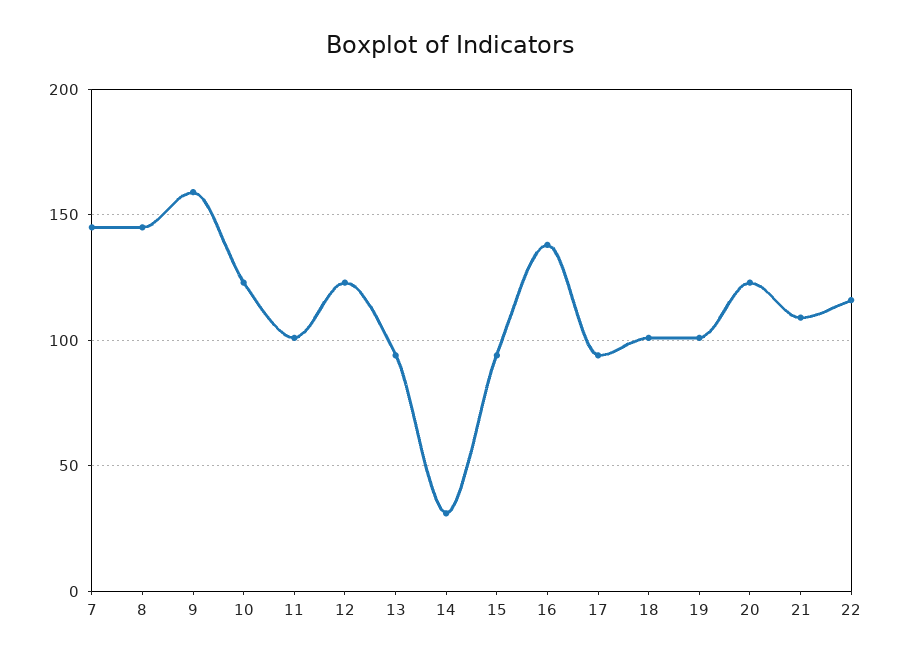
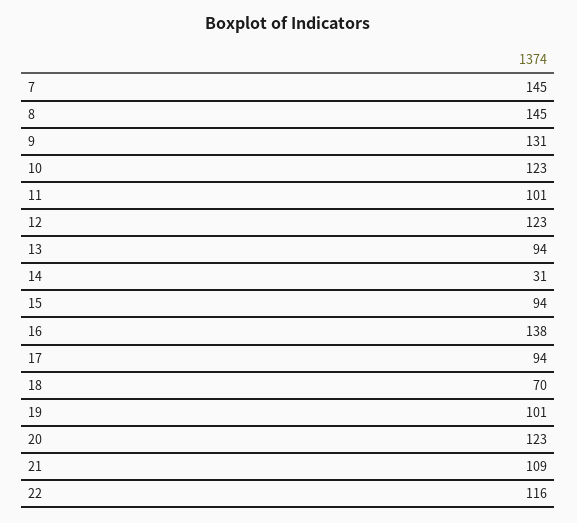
  {
    "7": 145,
    "8": 145,
-   "9": 160,
+   "9": 131,
    "10": 123,
    "11": 101,
    "12": 123,
    "13": 94,
    "14": 31,
    "15": 94,
    "16": 138,
    "17": 94,
-   "18": 100,
+   "18": 70,
    "19": 101,
    "20": 123,
    "21": 109,
    "22": 116
  }

